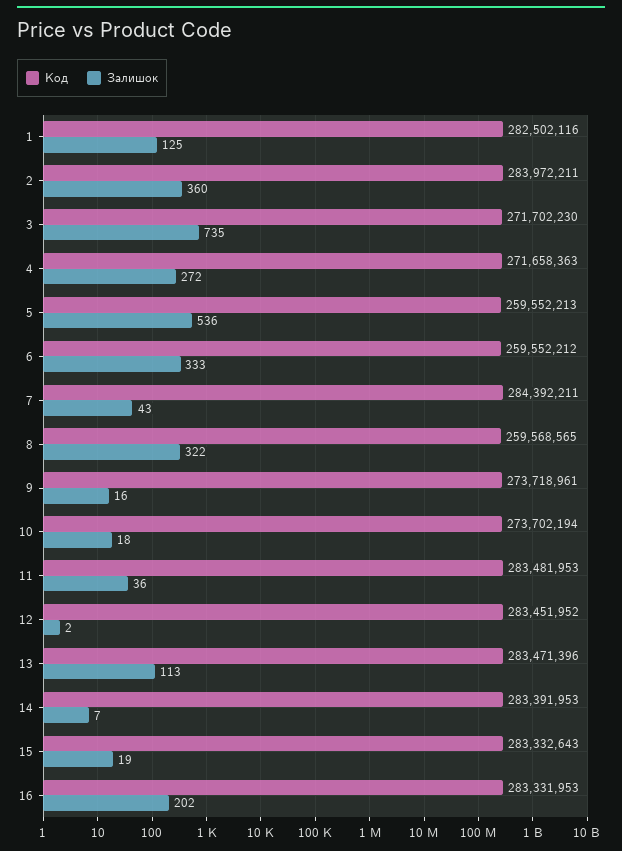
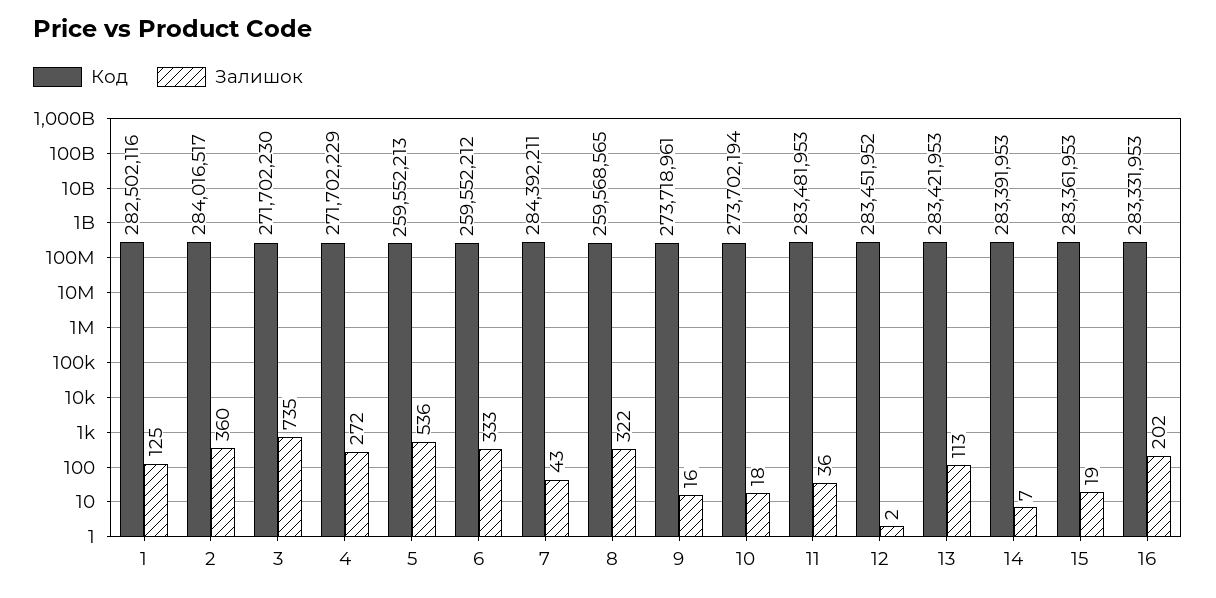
  {
    "Код": {
      "1": 282502116,
-     "2": 283972211,
+     "2": 284016517,
      "3": 271702230,
-     "4": 271658363,
+     "4": 271702229,
      "5": 259552213,
      "6": 259552212,
      "7": 284392211,
      "8": 259568565,
      "9": 273718961,
      "10": 273702194,
      "11": 283481953,
      "12": 283451952,
-     "13": 283471396,
+     "13": 283421953,
      "14": 283391953,
-     "15": 283332643,
+     "15": 283361953,
      "16": 283331953
    },
    "Залишок": {
      "1": 125,
      "2": 360,
      "3": 735,
      "4": 272,
      "5": 536,
      "6": 333,
      "7": 43,
      "8": 322,
      "9": 16,
      "10": 18,
      "11": 36,
      "12": 2,
      "13": 113,
      "14": 7,
      "15": 19,
      "16": 202
    }
  }

